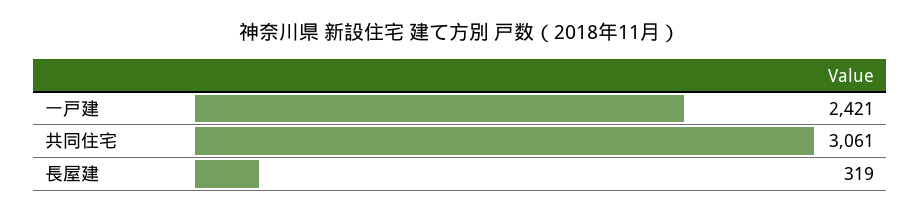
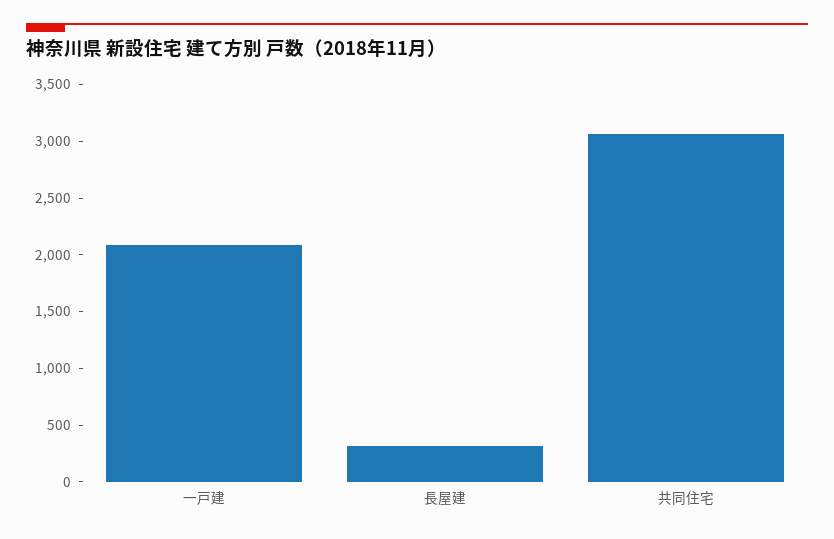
  {
-   "一戸建": 2421,
+   "一戸建": 2100,
    "共同住宅": 3061,
    "長屋建": 319
  }

